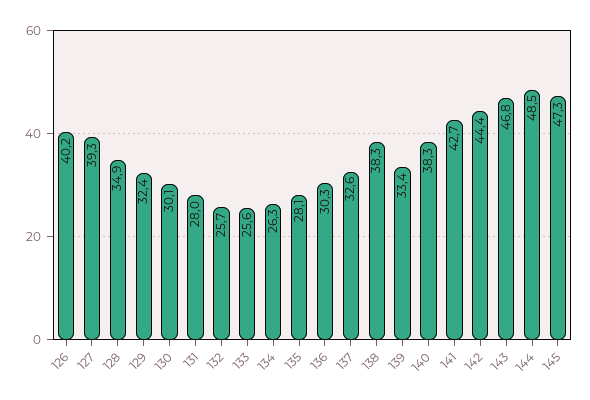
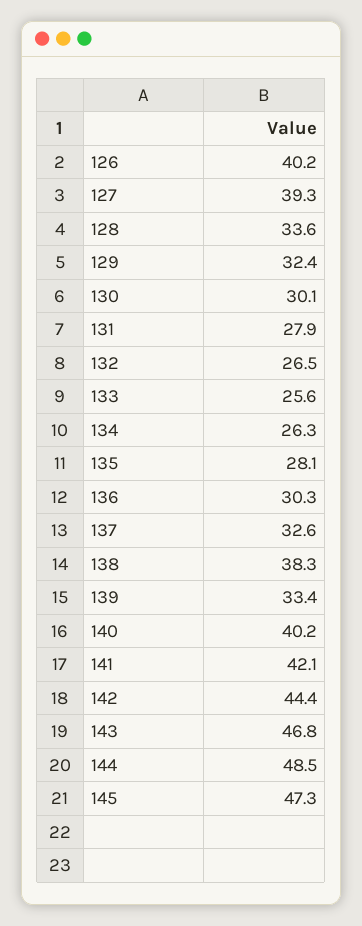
  {
    "126": 40.2,
    "127": 39.3,
-   "128": 34.9,
+   "128": 33.6,
    "129": 32.4,
    "130": 30.1,
-   "131": 28,
+   "131": 27.9,
-   "132": 25.7,
+   "132": 26.5,
    "133": 25.6,
    "134": 26.3,
    "135": 28.1,
    "136": 30.3,
    "137": 32.6,
    "138": 38.3,
    "139": 33.4,
-   "140": 38.3,
+   "140": 40.2,
-   "141": 42.7,
+   "141": 42.1,
    "142": 44.4,
    "143": 46.8,
    "144": 48.5,
    "145": 47.3
  }

